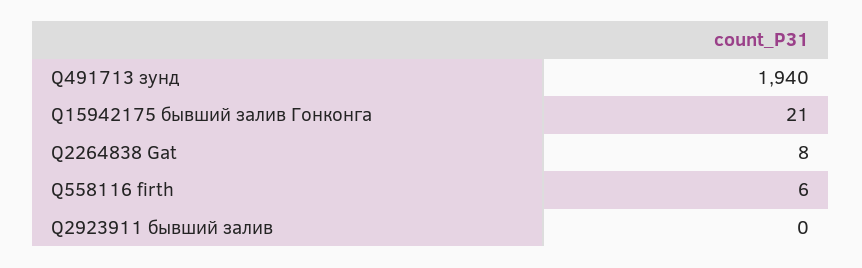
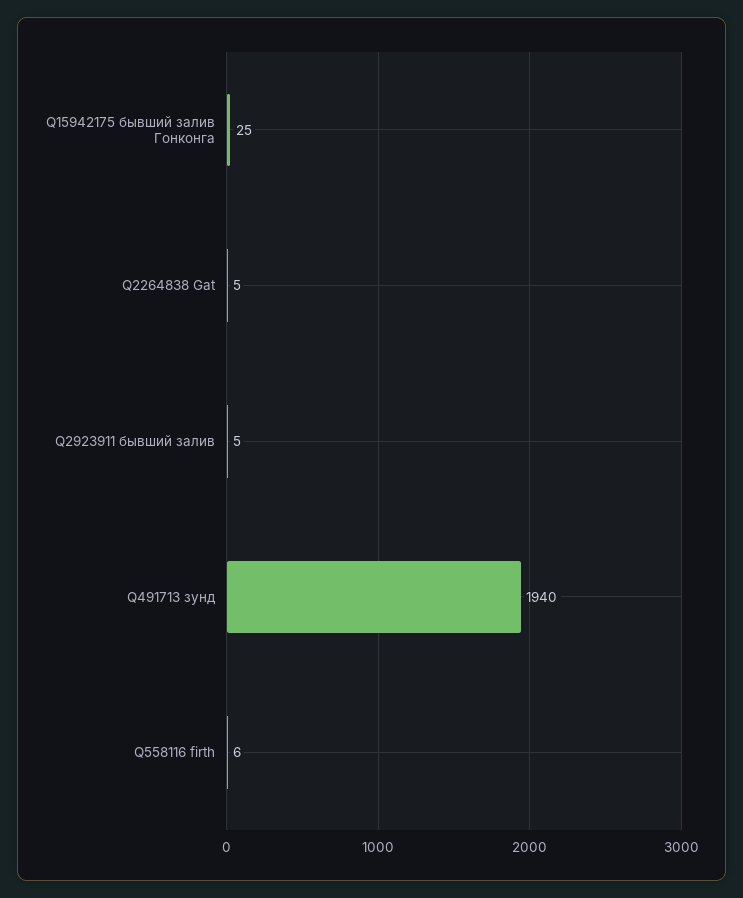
  {
    "Q491713 зунд": 1940,
-   "Q15942175 бывший залив Гонконга": 21,
+   "Q15942175 бывший залив Гонконга": 25,
-   "Q2264838 Gat": 8,
+   "Q2264838 Gat": 5,
    "Q558116 firth": 6,
-   "Q2923911 бывший залив": 0
+   "Q2923911 бывший залив": 5
  }

